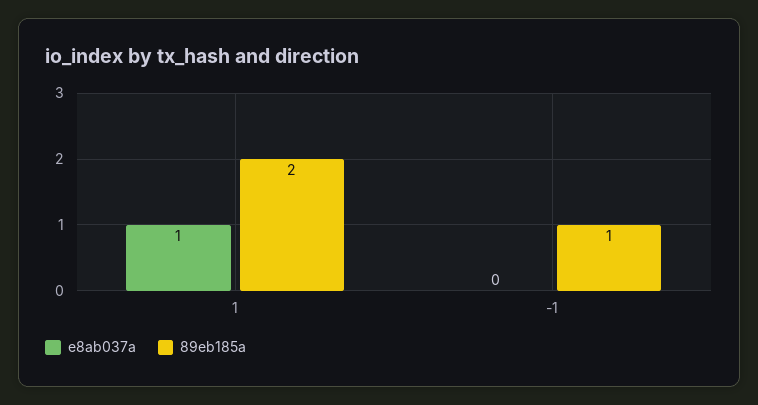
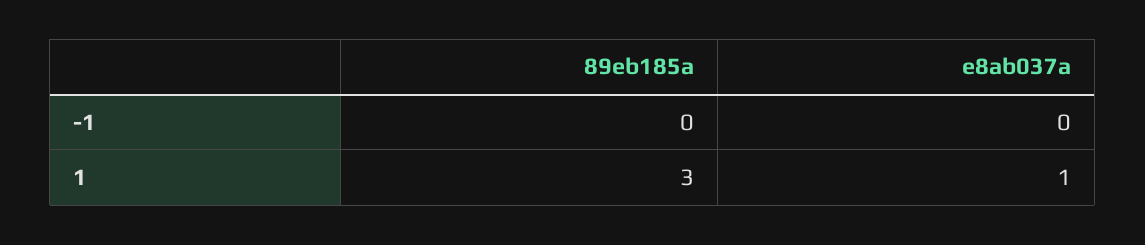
  {
    "e8ab037a": {
      "1": 1,
      "-1": 0
    },
    "89eb185a": {
-     "1": 2,
+     "1": 3,
-     "-1": 1
+     "-1": 0
    }
  }

